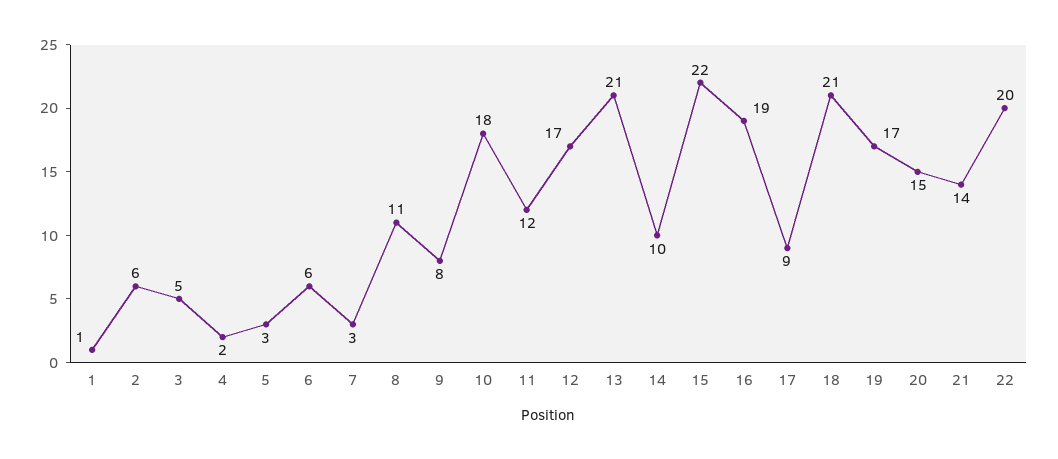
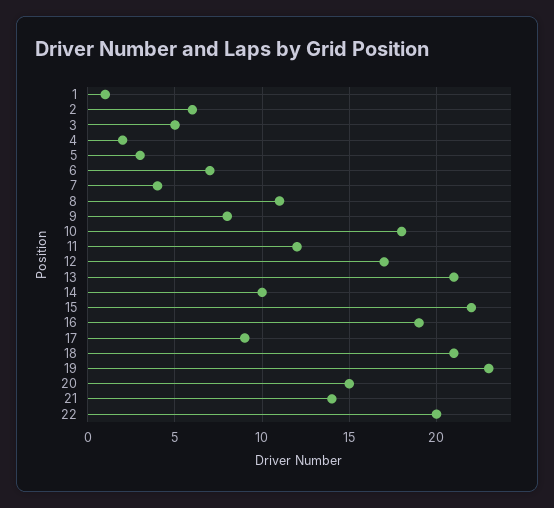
  {
    "1": 1,
    "2": 6,
    "3": 5,
    "4": 2,
    "5": 3,
-   "6": 6,
+   "6": 7,
-   "7": 3,
+   "7": 4,
    "8": 11,
    "9": 8,
    "10": 18,
    "11": 12,
    "12": 17,
    "13": 21,
    "14": 10,
    "15": 22,
    "16": 19,
    "17": 9,
    "18": 21,
-   "19": 17,
+   "19": 23,
    "20": 15,
    "21": 14,
    "22": 20
  }

